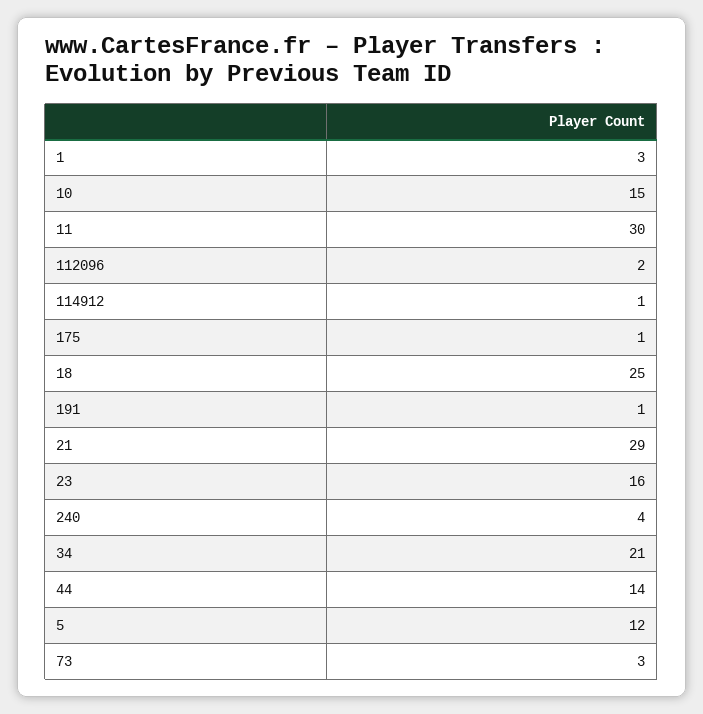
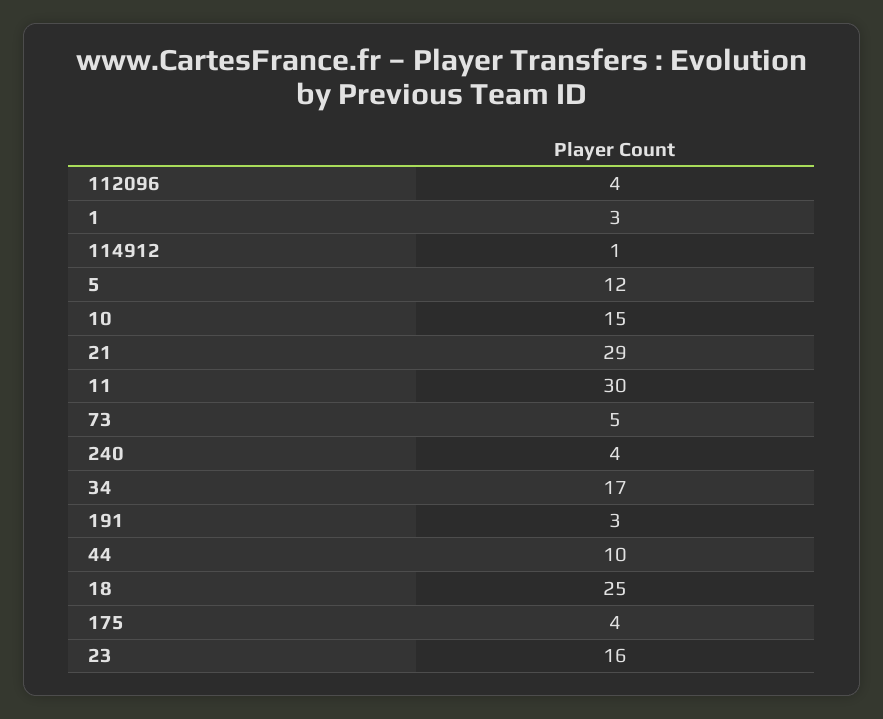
  {
    "1": 3,
    "10": 15,
    "11": 30,
-   "112096": 2,
+   "112096": 4,
    "114912": 1,
-   "175": 1,
+   "175": 4,
    "18": 25,
-   "191": 1,
+   "191": 3,
    "21": 29,
    "23": 16,
    "240": 4,
-   "34": 21,
+   "34": 17,
-   "44": 14,
+   "44": 10,
    "5": 12,
-   "73": 3
+   "73": 5
  }

